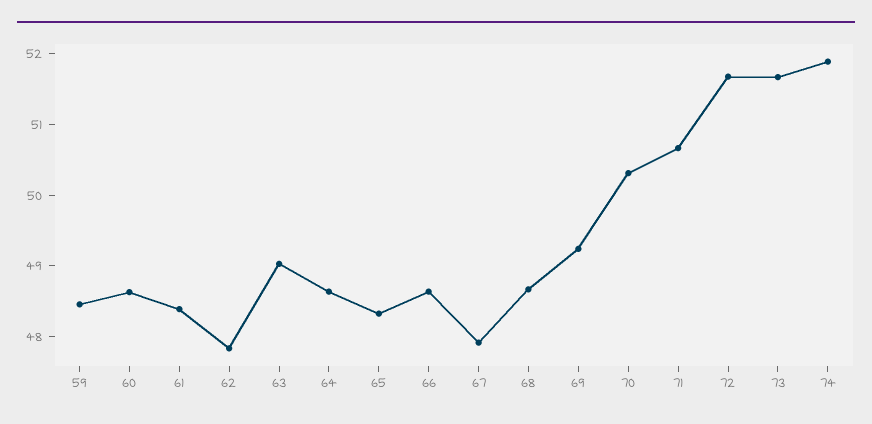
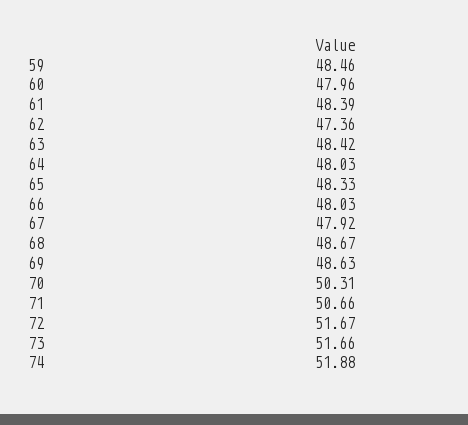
  {
    "59": 48.46,
-   "60": 48.6,
+   "60": 47.96,
    "61": 48.39,
-   "62": 47.8,
+   "62": 47.36,
-   "63": 49,
+   "63": 48.42,
-   "64": 48.6,
+   "64": 48.03,
    "65": 48.33,
-   "66": 48.6,
+   "66": 48.03,
    "67": 47.92,
    "68": 48.67,
-   "69": 49.2,
+   "69": 48.63,
    "70": 50.31,
    "71": 50.66,
    "72": 51.67,
    "73": 51.66,
    "74": 51.88
  }

